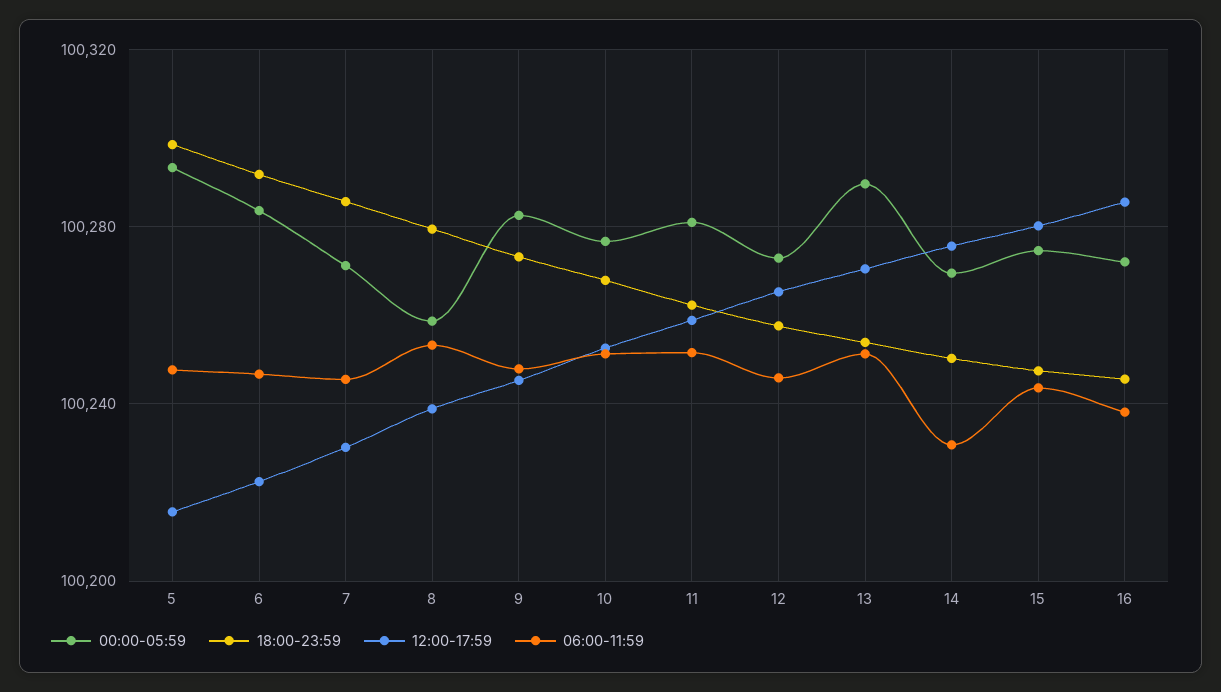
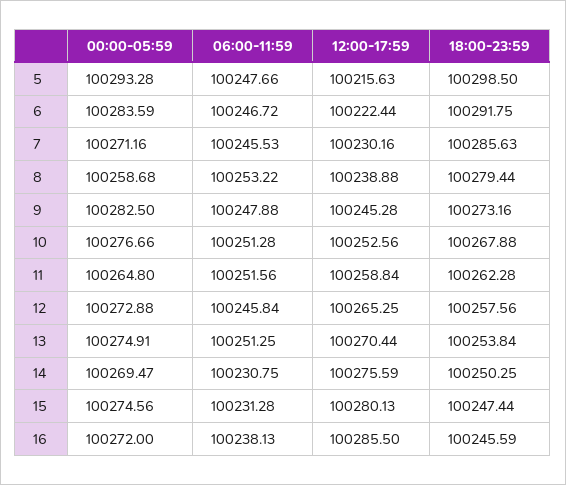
  {
    "00:00-05:59": {
      "5": 100293.28,
      "6": 100283.59,
      "7": 100271.16,
      "8": 100258.68,
      "9": 100282.5,
      "10": 100276.66,
-     "11": 100280,
+     "11": 100264.8,
      "12": 100272.88,
-     "13": 100290,
+     "13": 100274.91,
      "14": 100269.47,
      "15": 100274.56,
      "16": 100272
    },
    "18:00-23:59": {
      "5": 100298.5,
      "6": 100291.75,
      "7": 100285.63,
      "8": 100279.44,
      "9": 100273.16,
      "10": 100267.88,
      "11": 100262.28,
      "12": 100257.56,
      "13": 100253.84,
      "14": 100250.25,
      "15": 100247.44,
      "16": 100245.59
    },
    "12:00-17:59": {
      "5": 100215.63,
      "6": 100222.44,
      "7": 100230.16,
      "8": 100238.88,
      "9": 100245.28,
      "10": 100252.56,
      "11": 100258.84,
      "12": 100265.25,
      "13": 100270.44,
      "14": 100275.59,
      "15": 100280.13,
      "16": 100285.5
    },
    "06:00-11:59": {
      "5": 100247.66,
      "6": 100246.72,
      "7": 100245.53,
      "8": 100253.22,
      "9": 100247.88,
      "10": 100251.28,
      "11": 100251.56,
      "12": 100245.84,
      "13": 100251.25,
      "14": 100230.75,
-     "15": 100245,
+     "15": 100231.28,
      "16": 100238.13
    }
  }

